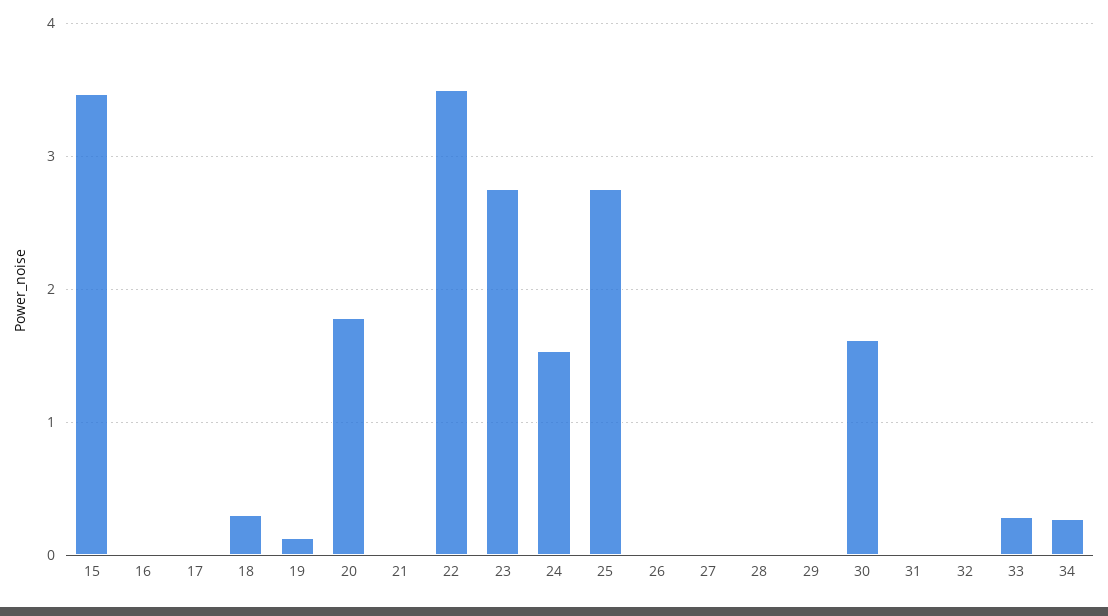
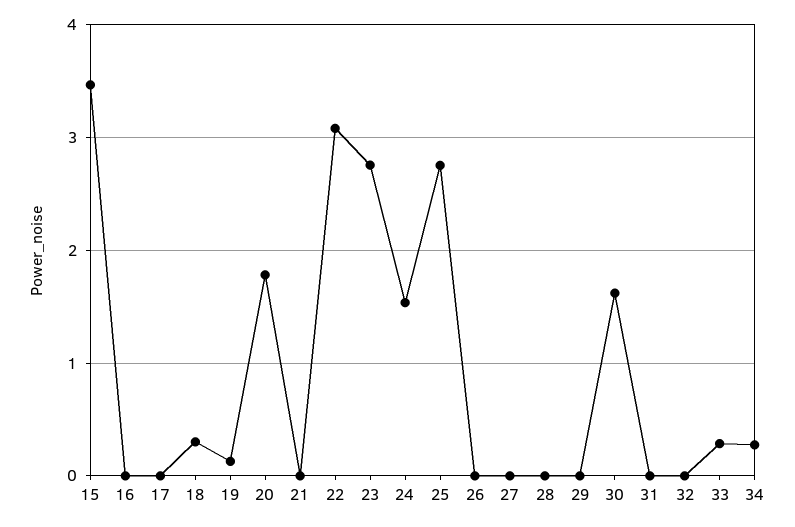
  {
    "15": 3.5,
    "16": 0,
    "17": 0,
    "18": 0.3,
    "19": 0.1,
    "20": 1.8,
    "21": 0,
-   "22": 3.5,
+   "22": 3.1,
    "23": 2.8,
    "24": 1.5,
    "25": 2.8,
    "26": 0,
    "27": 0,
    "28": 0,
    "29": 0,
    "30": 1.6,
    "31": 0,
    "32": 0,
    "33": 0.3,
    "34": 0.3
  }

